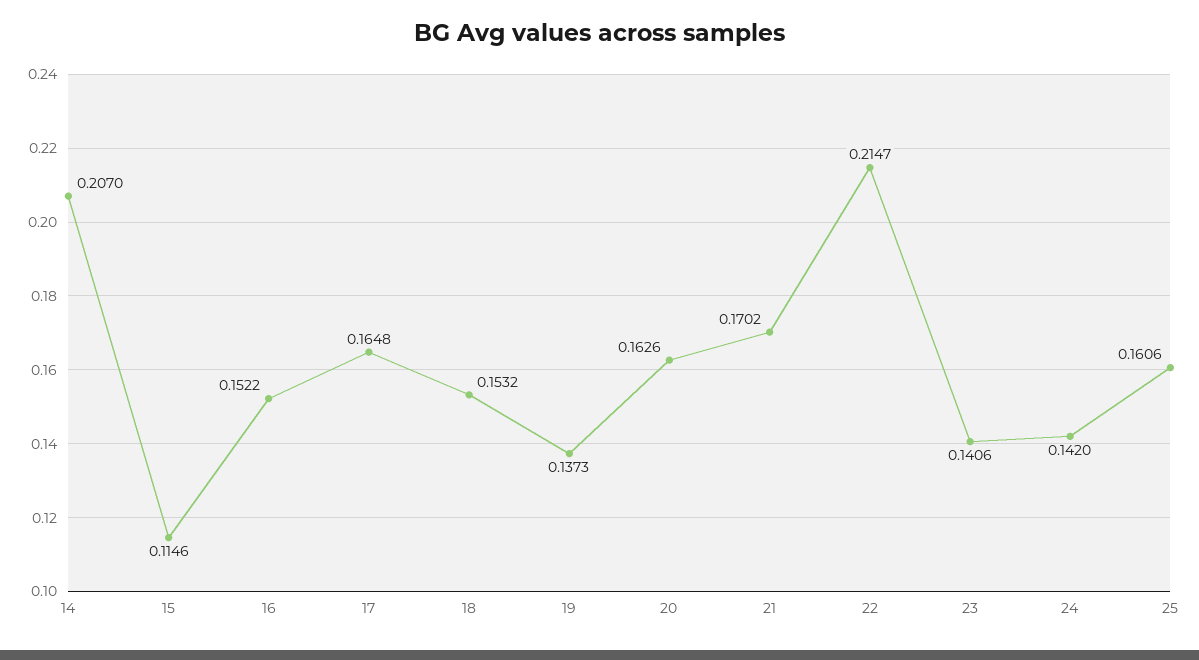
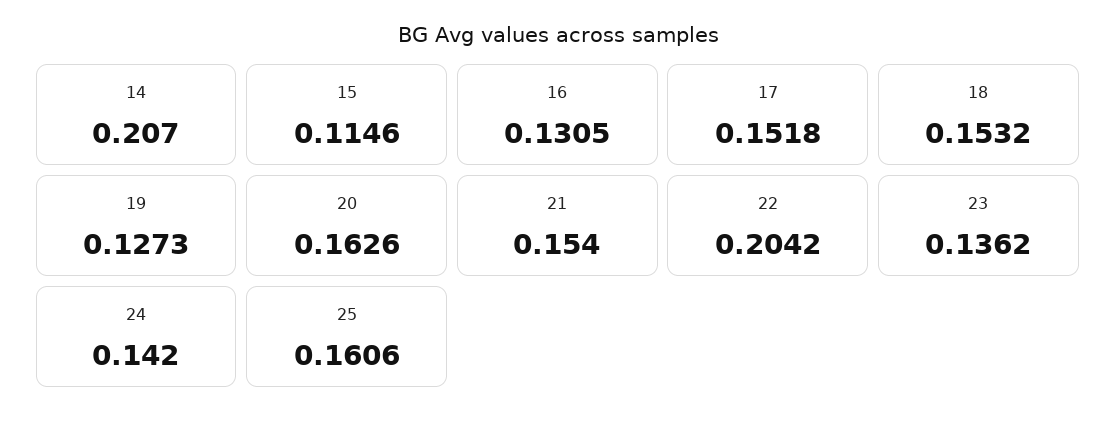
  {
    "14": 0.207,
    "15": 0.1146,
-   "16": 0.1522,
+   "16": 0.1305,
-   "17": 0.1648,
+   "17": 0.1518,
    "18": 0.1532,
-   "19": 0.1373,
+   "19": 0.1273,
    "20": 0.1626,
-   "21": 0.1702,
+   "21": 0.154,
-   "22": 0.2147,
+   "22": 0.2042,
-   "23": 0.1406,
+   "23": 0.1362,
    "24": 0.142,
    "25": 0.1606
  }

